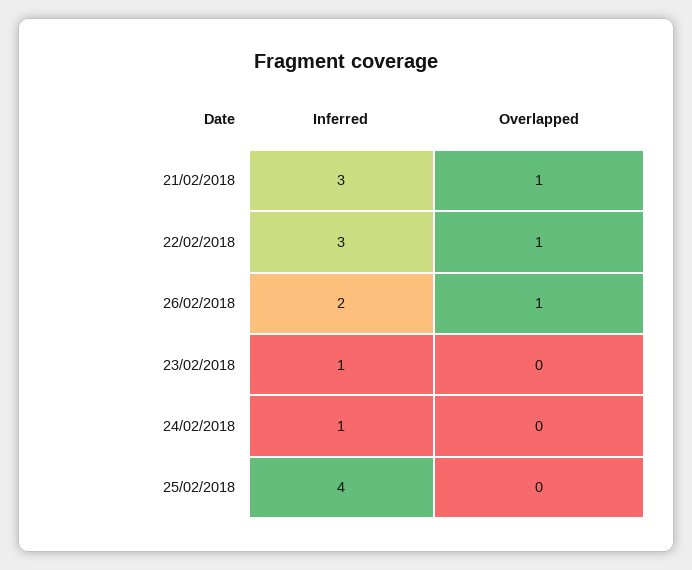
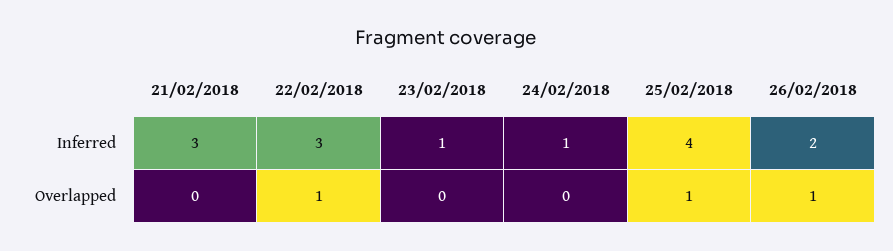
  {
    "Inferred": {
      "21/02/2018": 3,
      "22/02/2018": 3,
      "26/02/2018": 2,
      "23/02/2018": 1,
      "24/02/2018": 1,
      "25/02/2018": 4
    },
    "Overlapped": {
-     "21/02/2018": 1,
+     "21/02/2018": 0,
      "22/02/2018": 1,
      "26/02/2018": 1,
      "23/02/2018": 0,
      "24/02/2018": 0,
-     "25/02/2018": 0
+     "25/02/2018": 1
    }
  }

